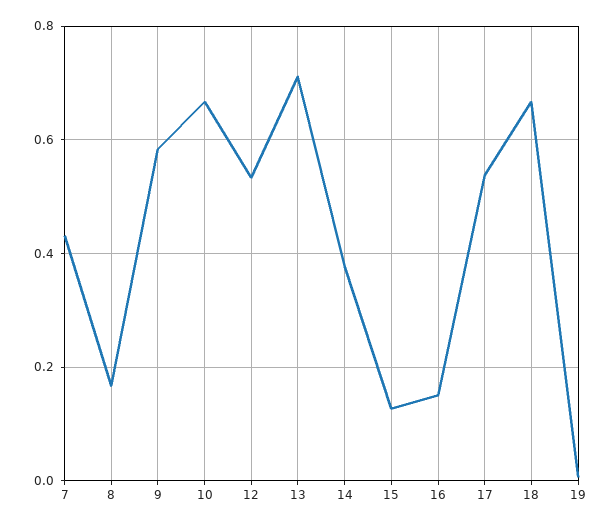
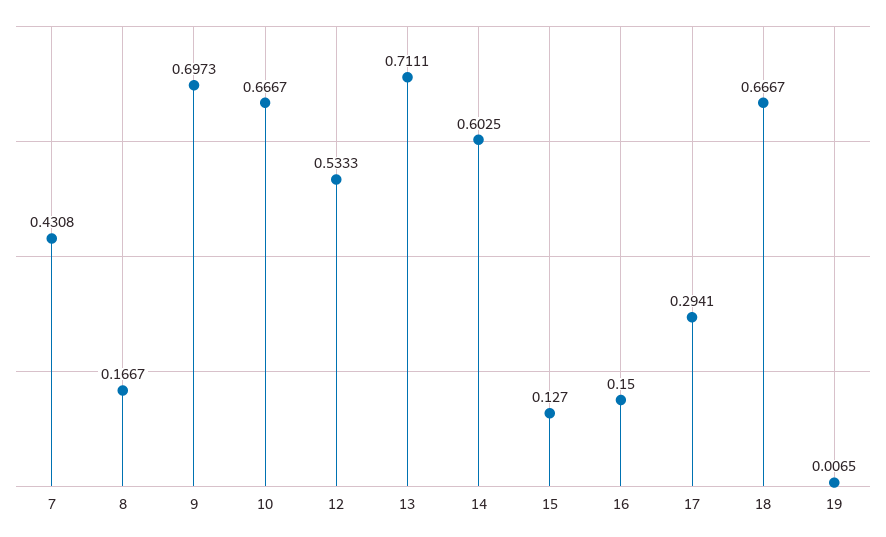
  {
    "7": 0.4308,
    "8": 0.1667,
-   "9": 0.58,
+   "9": 0.6973,
    "10": 0.6667,
    "12": 0.5333,
    "13": 0.7111,
-   "14": 0.38,
+   "14": 0.6025,
    "15": 0.127,
    "16": 0.15,
-   "17": 0.54,
+   "17": 0.2941,
    "18": 0.6667,
    "19": 0.0065
  }

